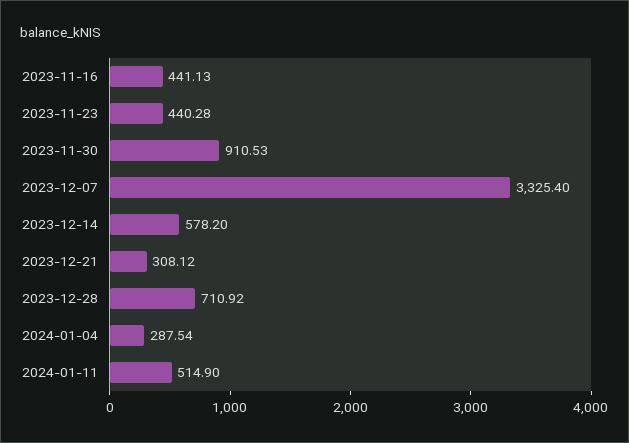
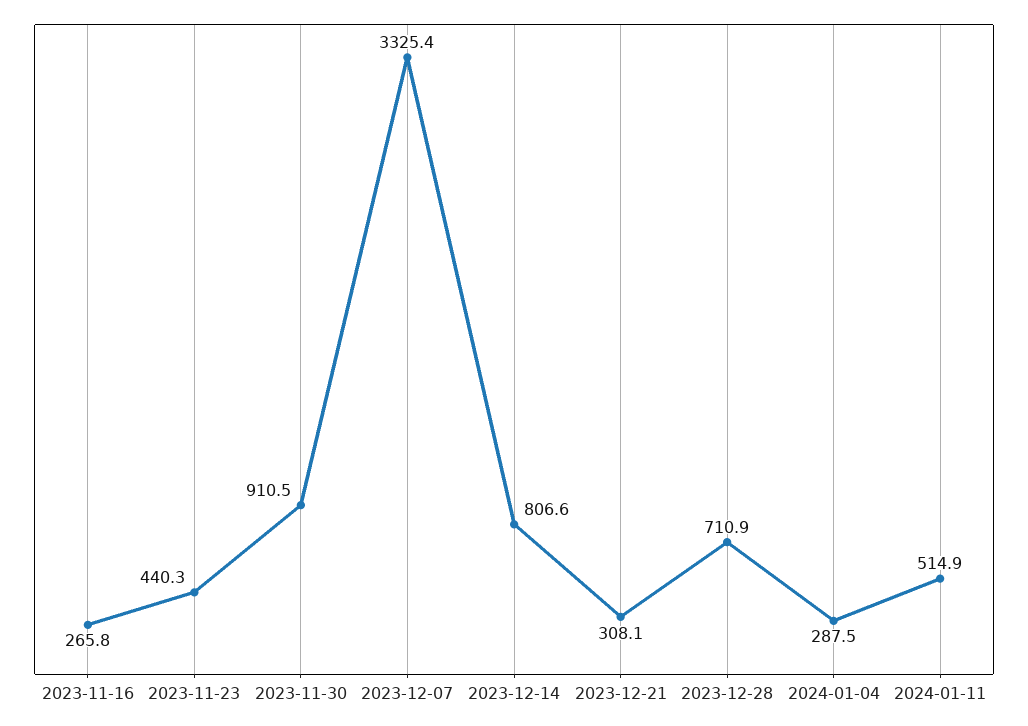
  {
-   "2023-11-16": 441.13,
+   "2023-11-16": 265.8,
    "2023-11-23": 440.28,
    "2023-11-30": 910.53,
    "2023-12-07": 3325.4,
-   "2023-12-14": 578.2,
+   "2023-12-14": 806.6,
    "2023-12-21": 308.12,
    "2023-12-28": 710.92,
    "2024-01-04": 287.54,
    "2024-01-11": 514.9
  }

